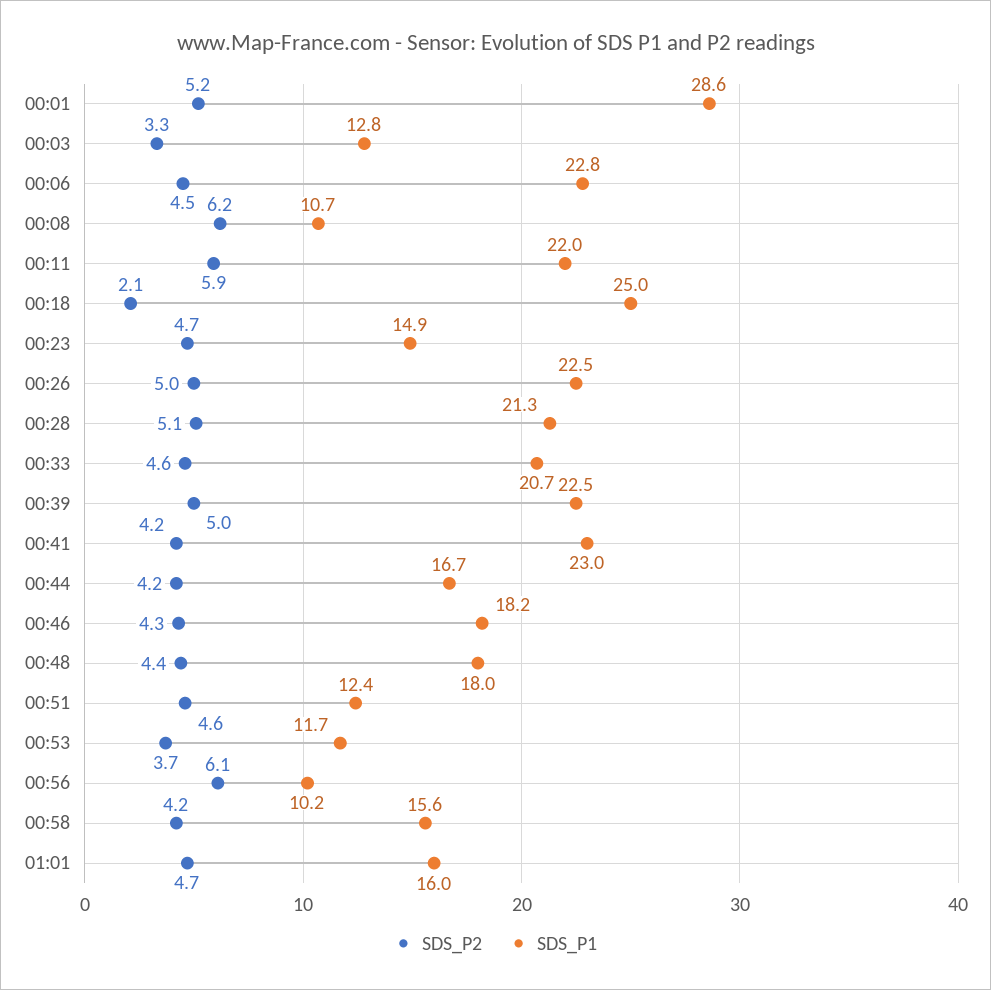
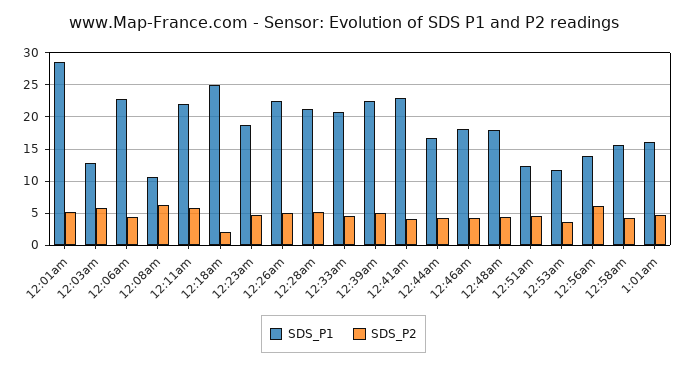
  {
    "SDS_P2": {
      "00:01": 5.2,
-     "00:03": 3.3,
+     "00:03": 6,
      "00:06": 4.5,
      "00:08": 6.2,
      "00:11": 5.9,
      "00:18": 2.1,
      "00:23": 4.7,
      "00:26": 5,
      "00:28": 5.1,
      "00:33": 4.6,
      "00:39": 5,
      "00:41": 4.2,
      "00:44": 4.2,
      "00:46": 4.3,
      "00:48": 4.4,
      "00:51": 4.6,
      "00:53": 3.7,
      "00:56": 6.1,
      "00:58": 4.2,
      "01:01": 4.7
    },
    "SDS_P1": {
      "00:01": 28.6,
      "00:03": 12.8,
      "00:06": 22.8,
      "00:08": 10.7,
      "00:11": 22,
      "00:18": 25,
-     "00:23": 14.9,
+     "00:23": 19,
      "00:26": 22.5,
      "00:28": 21.3,
      "00:33": 20.7,
      "00:39": 22.5,
      "00:41": 23,
      "00:44": 16.7,
      "00:46": 18.2,
      "00:48": 18,
      "00:51": 12.4,
      "00:53": 11.7,
-     "00:56": 10.2,
+     "00:56": 14,
      "00:58": 15.6,
      "01:01": 16
    }
  }

